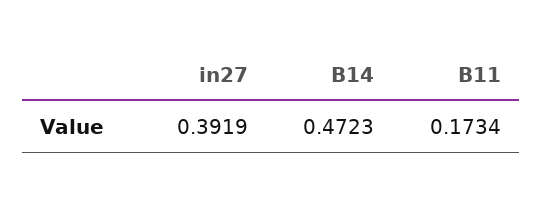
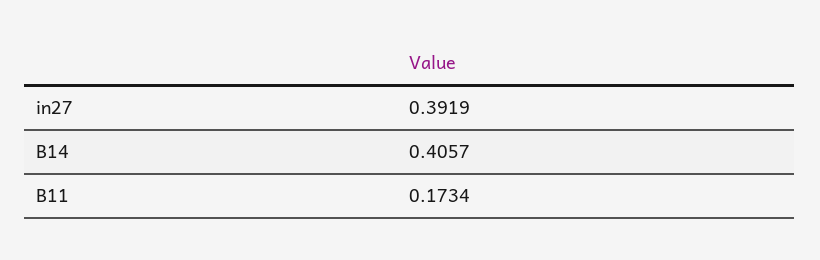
  {
    "in27": 0.3919,
-   "B14": 0.4723,
+   "B14": 0.4057,
    "B11": 0.1734
  }

